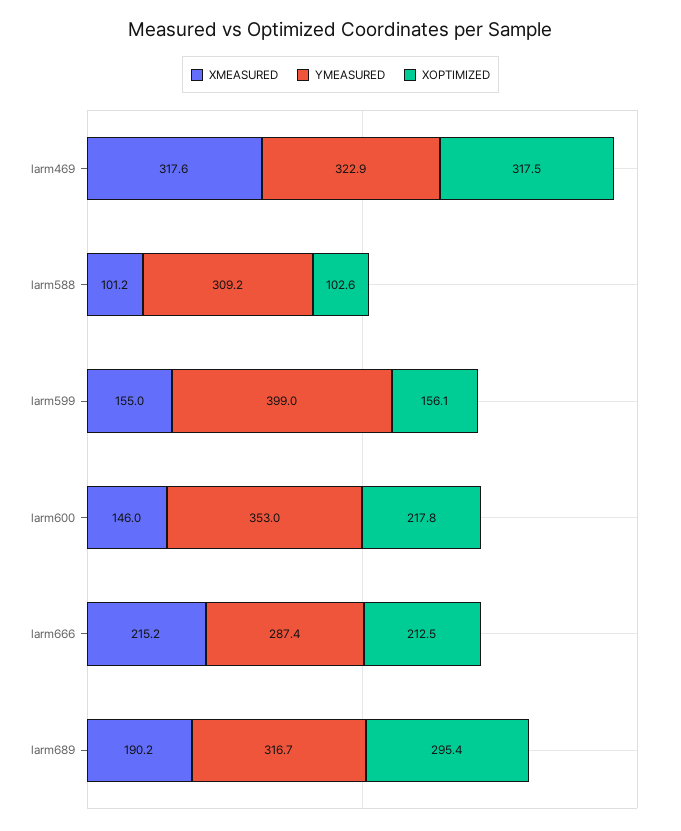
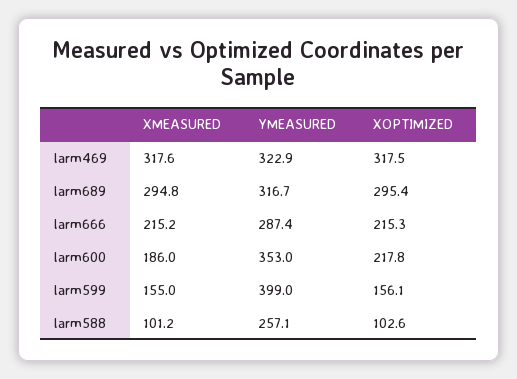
  {
    "XMEASURED": {
      "larm469": 317.6,
      "larm588": 101.2,
      "larm599": 155,
-     "larm600": 146,
+     "larm600": 186,
      "larm666": 215.2,
-     "larm689": 190.2
+     "larm689": 294.8
    },
    "YMEASURED": {
      "larm469": 322.9,
-     "larm588": 309.2,
+     "larm588": 257.1,
      "larm599": 399,
      "larm600": 353,
      "larm666": 287.4,
      "larm689": 316.7
    },
    "XOPTIMIZED": {
      "larm469": 317.5,
      "larm588": 102.6,
      "larm599": 156.1,
      "larm600": 217.8,
-     "larm666": 212.5,
+     "larm666": 215.3,
      "larm689": 295.4
    }
  }

